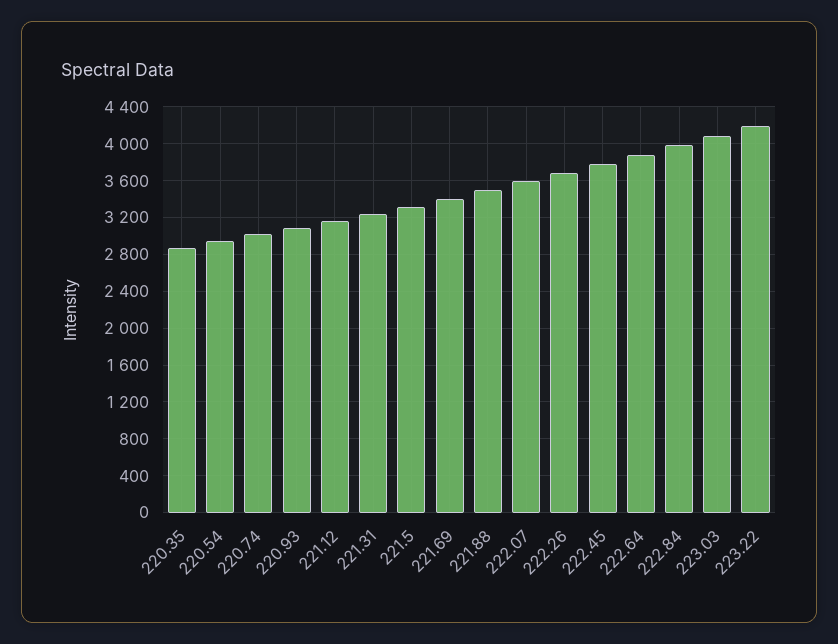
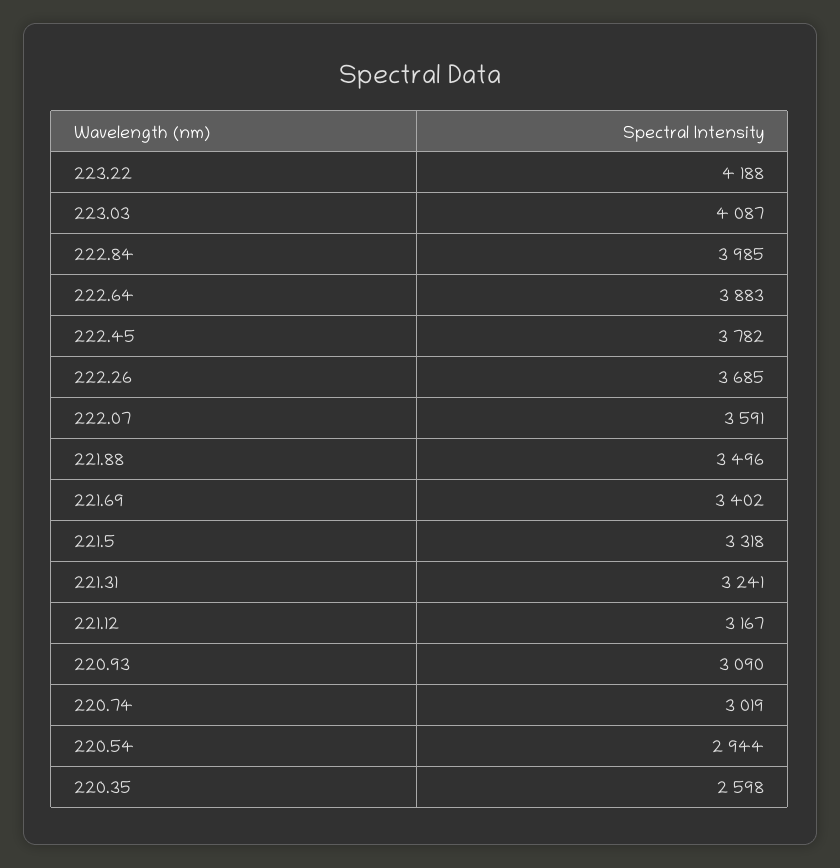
  {
-   "220.35": 2900,
+   "220.35": 2598,
    "220.54": 2944,
    "220.74": 3019,
    "220.93": 3090,
    "221.12": 3167,
    "221.31": 3241,
    "221.5": 3318,
    "221.69": 3402,
    "221.88": 3496,
    "222.07": 3591,
    "222.26": 3685,
    "222.45": 3782,
    "222.64": 3883,
    "222.84": 3985,
    "223.03": 4087,
    "223.22": 4188
  }

